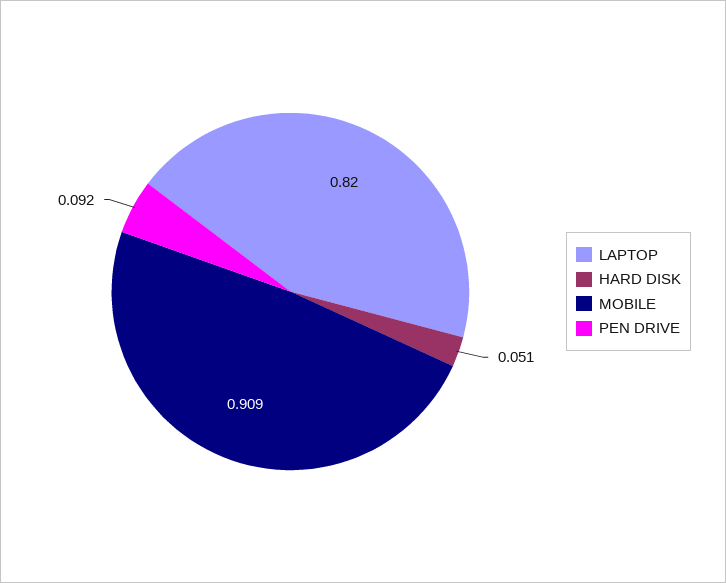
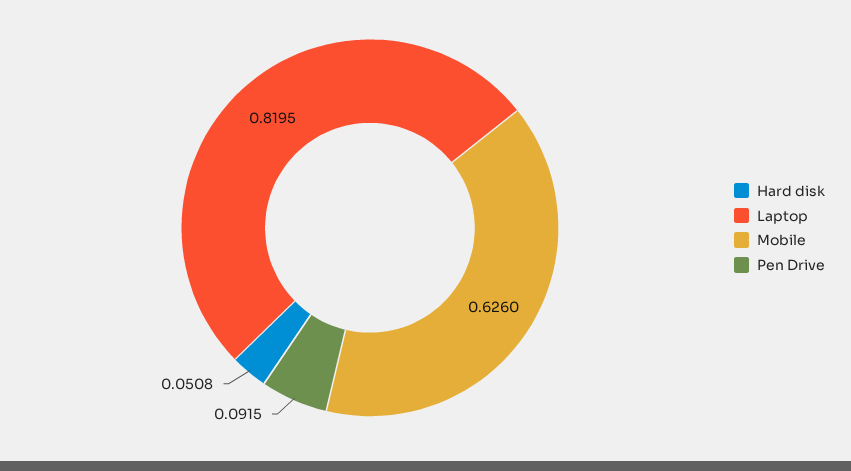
  {
    "LAPTOP": 0.8195,
    "HARD DISK": 0.0508,
-   "MOBILE": 0.909,
+   "MOBILE": 0.626,
    "PEN DRIVE": 0.0915
  }

